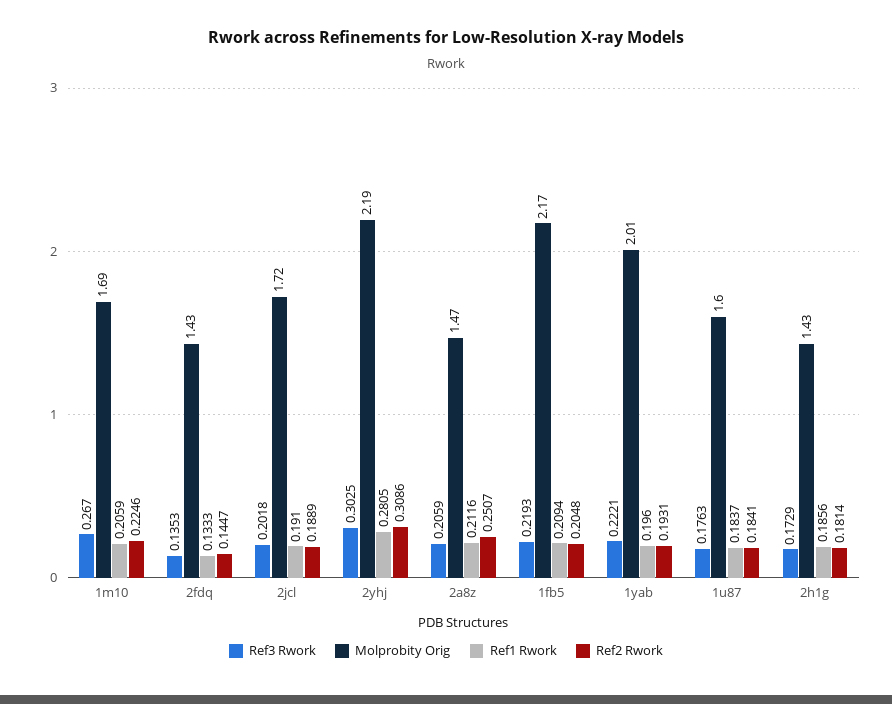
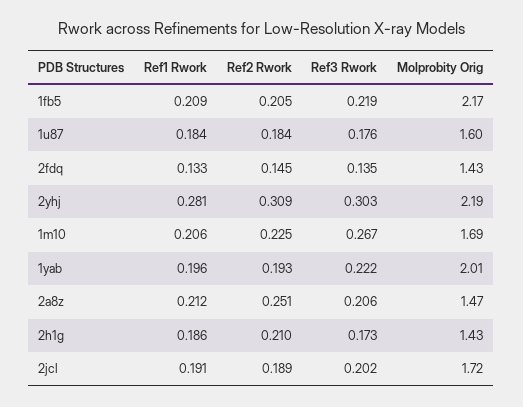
  {
    "Ref3 Rwork": {
      "1m10": 0.267,
      "2fdq": 0.1353,
      "2jcl": 0.2018,
      "2yhj": 0.3025,
      "2a8z": 0.2059,
      "1fb5": 0.2193,
      "1yab": 0.2221,
      "1u87": 0.1763,
      "2h1g": 0.1729
    },
    "Molprobity Orig": {
      "1m10": 1.69,
      "2fdq": 1.43,
      "2jcl": 1.72,
      "2yhj": 2.19,
      "2a8z": 1.47,
      "1fb5": 2.17,
      "1yab": 2.01,
      "1u87": 1.6,
      "2h1g": 1.43
    },
    "Ref1 Rwork": {
      "1m10": 0.2059,
      "2fdq": 0.1333,
      "2jcl": 0.191,
      "2yhj": 0.2805,
      "2a8z": 0.2116,
      "1fb5": 0.2094,
      "1yab": 0.196,
      "1u87": 0.1837,
      "2h1g": 0.1856
    },
    "Ref2 Rwork": {
      "1m10": 0.2246,
      "2fdq": 0.1447,
      "2jcl": 0.1889,
      "2yhj": 0.3086,
      "2a8z": 0.2507,
      "1fb5": 0.2048,
      "1yab": 0.1931,
      "1u87": 0.1841,
-     "2h1g": 0.1814
+     "2h1g": 0.21
    }
  }

